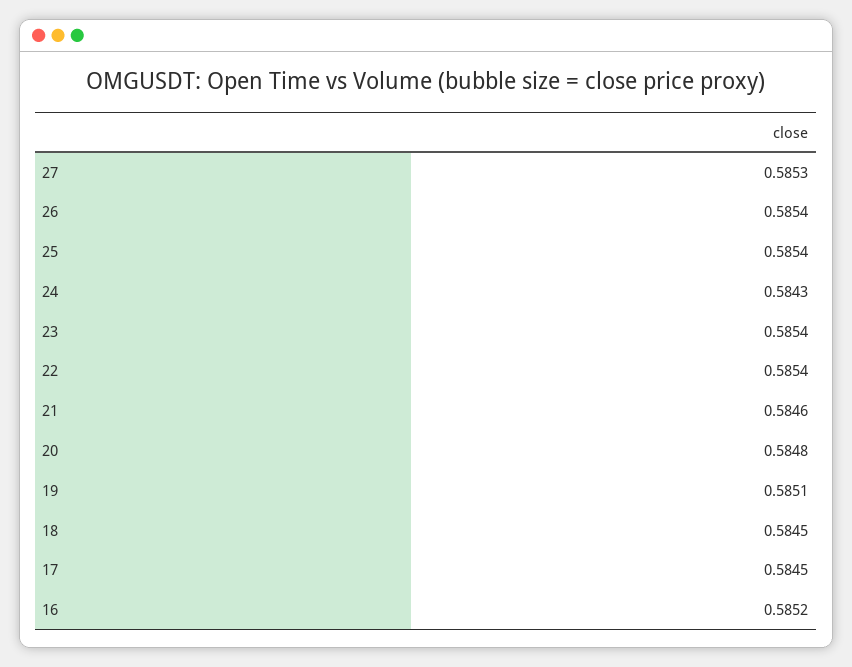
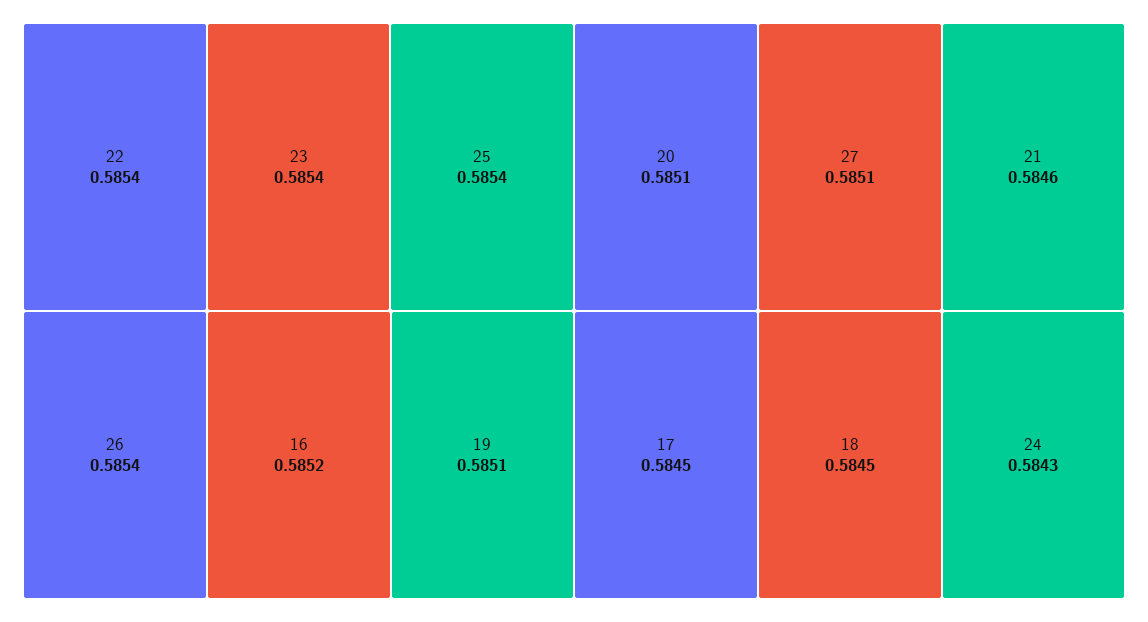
  {
-   "27": 0.5853,
+   "27": 0.5851,
    "26": 0.5854,
    "25": 0.5854,
    "24": 0.5843,
    "23": 0.5854,
    "22": 0.5854,
    "21": 0.5846,
-   "20": 0.5848,
+   "20": 0.5851,
    "19": 0.5851,
    "18": 0.5845,
    "17": 0.5845,
    "16": 0.5852
  }

